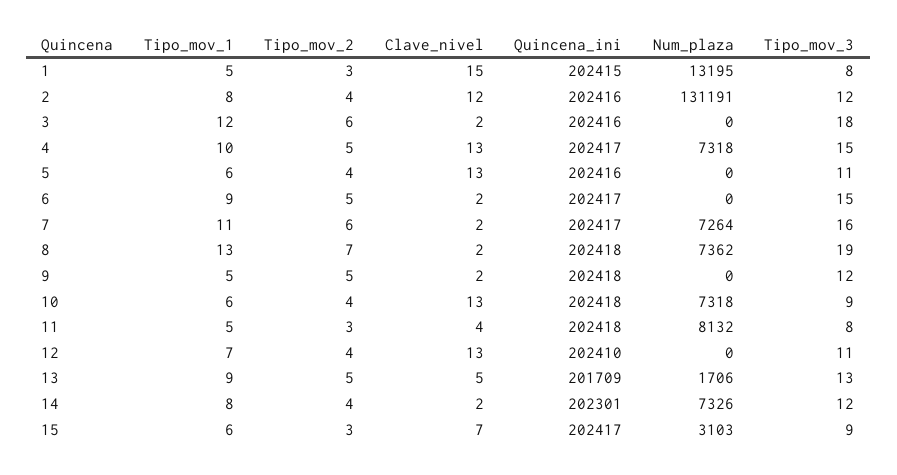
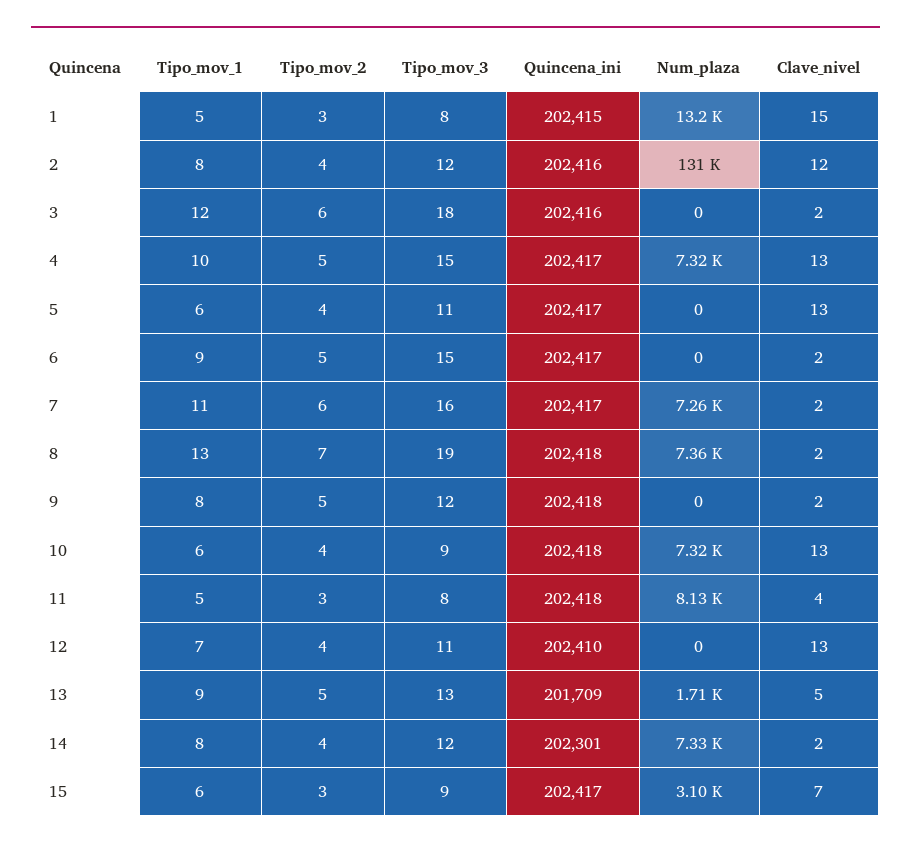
  {
    "Tipo_mov_1": {
      "1": 5,
      "2": 8,
      "3": 12,
      "4": 10,
      "5": 6,
      "6": 9,
      "7": 11,
      "8": 13,
-     "9": 5,
+     "9": 8,
      "10": 6,
      "11": 5,
      "12": 7,
      "13": 9,
      "14": 8,
      "15": 6
    },
    "Tipo_mov_2": {
      "1": 3,
      "2": 4,
      "3": 6,
      "4": 5,
      "5": 4,
      "6": 5,
      "7": 6,
      "8": 7,
      "9": 5,
      "10": 4,
      "11": 3,
      "12": 4,
      "13": 5,
      "14": 4,
      "15": 3
    },
    "Clave_nivel": {
      "1": 15,
      "2": 12,
      "3": 2,
      "4": 13,
      "5": 13,
      "6": 2,
      "7": 2,
      "8": 2,
      "9": 2,
      "10": 13,
      "11": 4,
      "12": 13,
      "13": 5,
      "14": 2,
      "15": 7
    },
    "Quincena_ini": {
      "1": 202415,
      "2": 202416,
      "3": 202416,
      "4": 202417,
-     "5": 202416,
+     "5": 202417,
      "6": 202417,
      "7": 202417,
      "8": 202418,
      "9": 202418,
      "10": 202418,
      "11": 202418,
      "12": 202410,
      "13": 201709,
      "14": 202301,
      "15": 202417
    },
    "Num_plaza": {
      "1": 13195,
      "2": 131191,
      "3": 0,
      "4": 7318,
      "5": 0,
      "6": 0,
      "7": 7264,
      "8": 7362,
      "9": 0,
      "10": 7318,
      "11": 8132,
      "12": 0,
      "13": 1706,
      "14": 7326,
      "15": 3103
    },
    "Tipo_mov_3": {
      "1": 8,
      "2": 12,
      "3": 18,
      "4": 15,
      "5": 11,
      "6": 15,
      "7": 16,
      "8": 19,
      "9": 12,
      "10": 9,
      "11": 8,
      "12": 11,
      "13": 13,
      "14": 12,
      "15": 9
    }
  }

